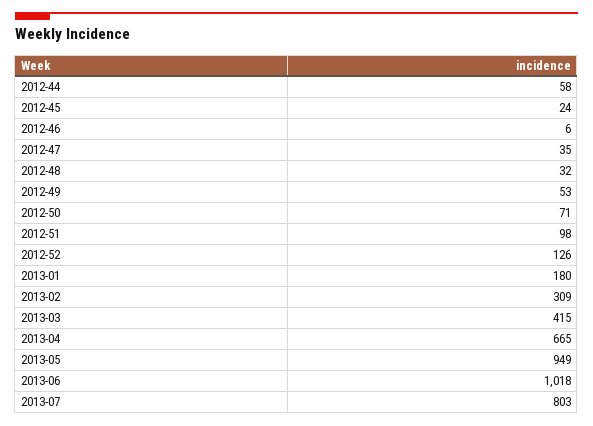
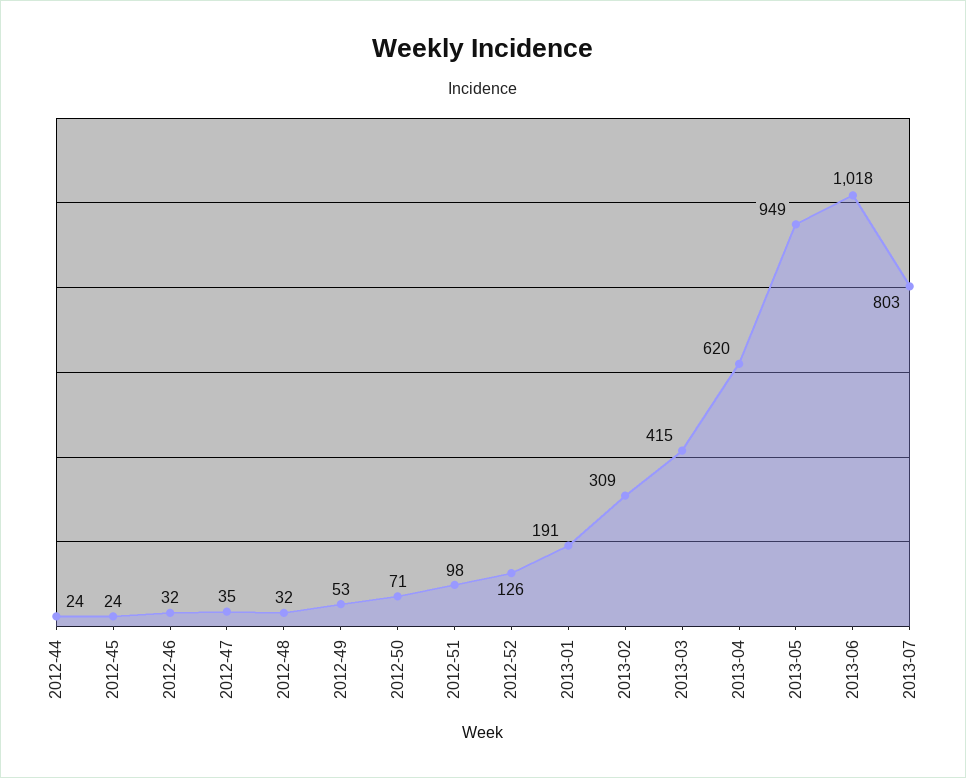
  {
-   "2012-44": 58,
+   "2012-44": 24,
    "2012-45": 24,
-   "2012-46": 6,
+   "2012-46": 32,
    "2012-47": 35,
    "2012-48": 32,
    "2012-49": 53,
    "2012-50": 71,
    "2012-51": 98,
    "2012-52": 126,
-   "2013-01": 180,
+   "2013-01": 191,
    "2013-02": 309,
    "2013-03": 415,
-   "2013-04": 665,
+   "2013-04": 620,
    "2013-05": 949,
    "2013-06": 1018,
    "2013-07": 803
  }

